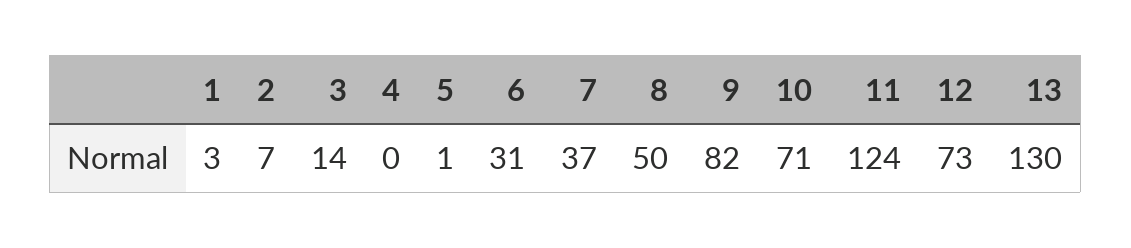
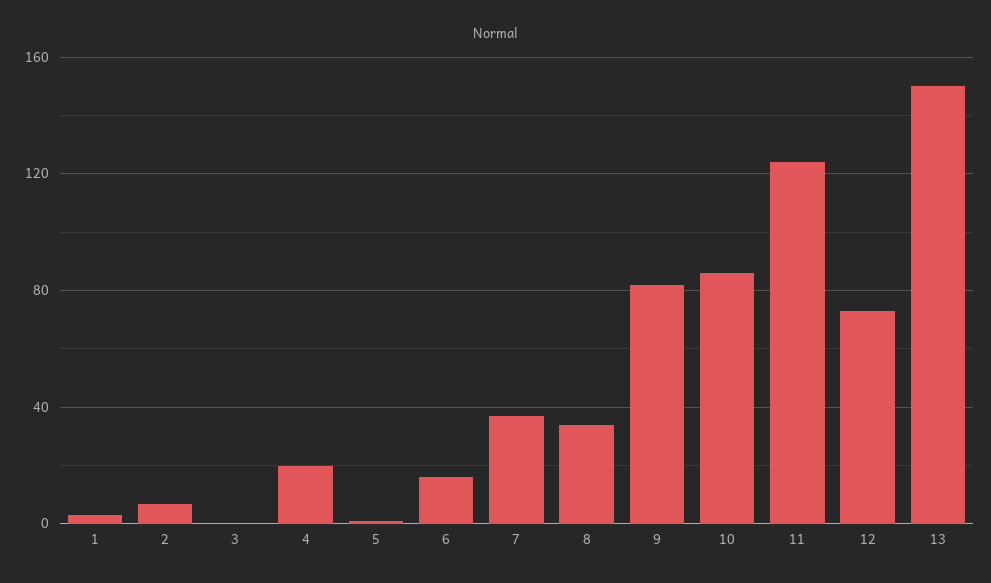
  {
    "1": 3,
    "2": 7,
-   "3": 14,
+   "3": 0,
-   "4": 0,
+   "4": 20,
    "5": 1,
-   "6": 31,
+   "6": 15,
    "7": 37,
-   "8": 50,
+   "8": 35,
    "9": 82,
-   "10": 71,
+   "10": 85,
    "11": 124,
    "12": 73,
-   "13": 130
+   "13": 150
  }

